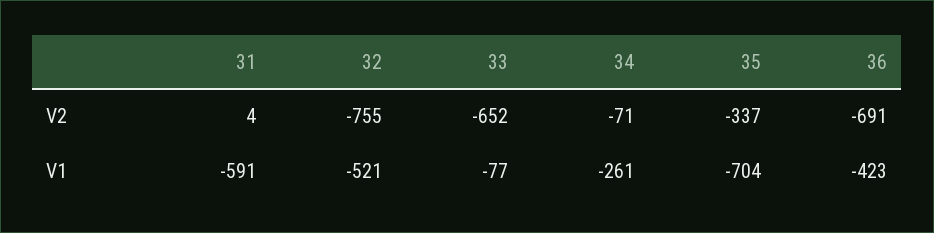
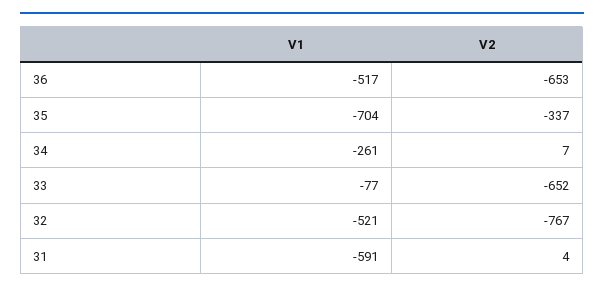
  {
    "31": {
      "V2": 4,
      "V1": -591
    },
    "32": {
-     "V2": -755,
+     "V2": -767,
      "V1": -521
    },
    "33": {
      "V2": -652,
      "V1": -77
    },
    "34": {
-     "V2": -71,
+     "V2": 7,
      "V1": -261
    },
    "35": {
      "V2": -337,
      "V1": -704
    },
    "36": {
-     "V2": -691,
+     "V2": -653,
-     "V1": -423
+     "V1": -517
    }
  }

